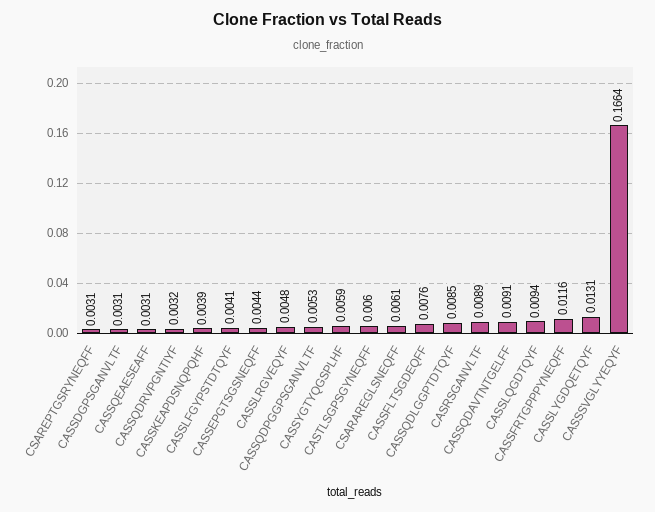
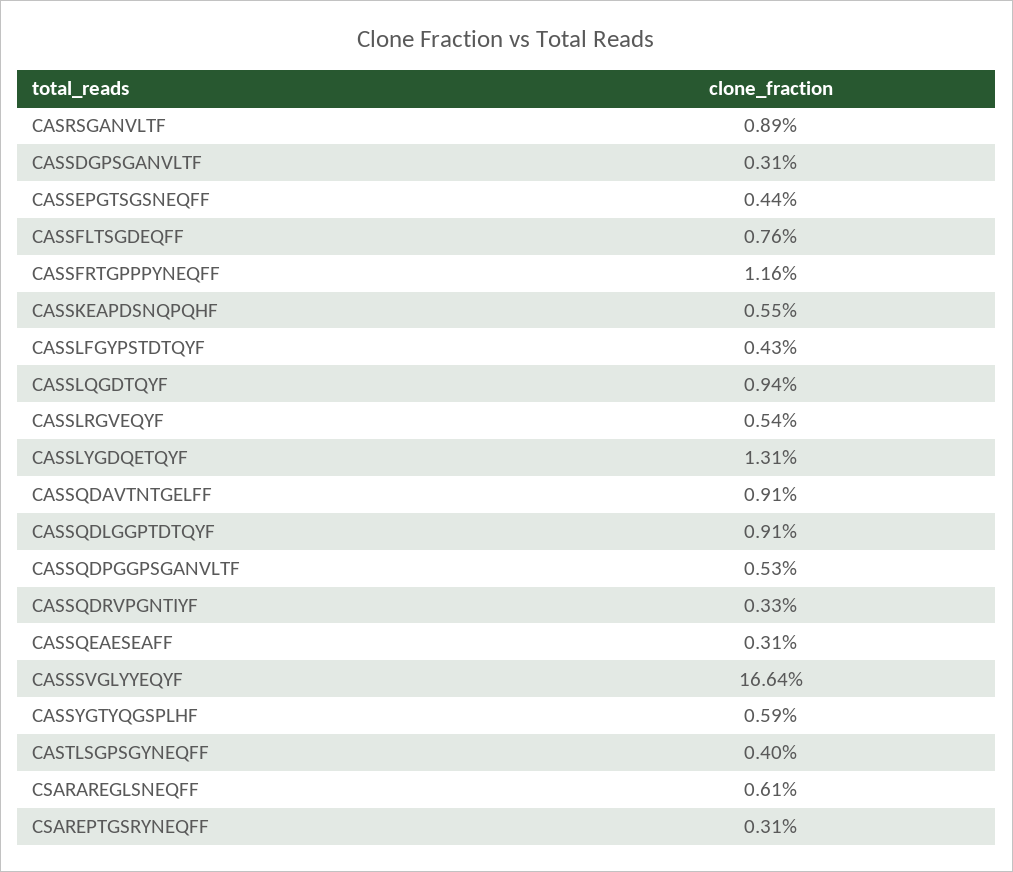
  {
    "CSAREPTGSRYNEQFF": 0.0031,
    "CASSDGPSGANVLTF": 0.0031,
    "CASSQEAESEAFF": 0.0031,
-   "CASSQDRVPGNTIYF": 0.0032,
+   "CASSQDRVPGNTIYF": 0.0033,
-   "CASSKEAPDSNQPQHF": 0.0039,
+   "CASSKEAPDSNQPQHF": 0.0055,
-   "CASSLFGYPSTDTQYF": 0.0041,
+   "CASSLFGYPSTDTQYF": 0.0043,
    "CASSEPGTSGSNEQFF": 0.0044,
-   "CASSLRGVEQYF": 0.0048,
+   "CASSLRGVEQYF": 0.0054,
    "CASSQDPGGPSGANVLTF": 0.0053,
    "CASSYGTYQGSPLHF": 0.0059,
-   "CASTLSGPSGYNEQFF": 0.006,
+   "CASTLSGPSGYNEQFF": 0.004,
    "CSARAREGLSNEQFF": 0.0061,
    "CASSFLTSGDEQFF": 0.0076,
-   "CASSQDLGGPTDTQYF": 0.0085,
+   "CASSQDLGGPTDTQYF": 0.0091,
    "CASRSGANVLTF": 0.0089,
    "CASSQDAVTNTGELFF": 0.0091,
    "CASSLQGDTQYF": 0.0094,
    "CASSFRTGPPPYNEQFF": 0.0116,
    "CASSLYGDQETQYF": 0.0131,
    "CASSSVGLYYEQYF": 0.1664
  }

